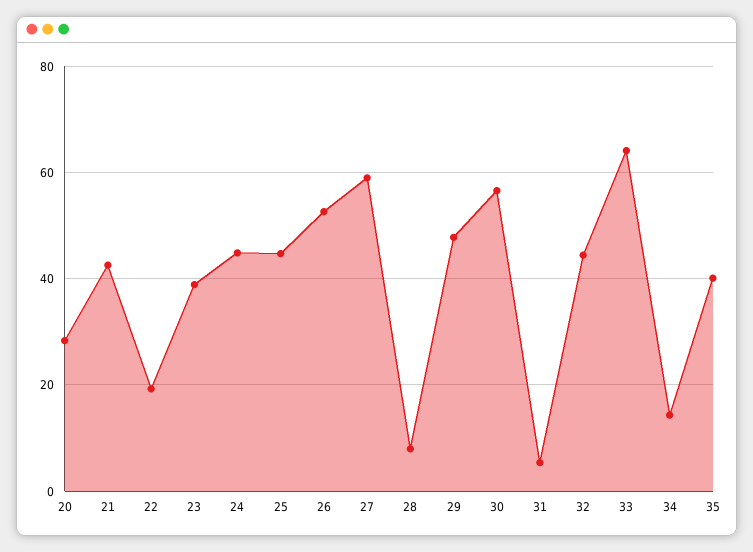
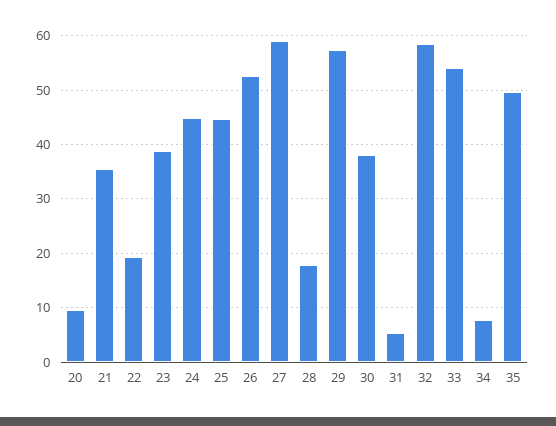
  {
-   "20": 28,
+   "20": 10,
-   "21": 42,
+   "21": 36,
    "22": 20,
    "23": 38,
    "24": 44,
    "25": 44,
    "26": 52,
    "27": 58,
-   "28": 8,
+   "28": 18,
-   "29": 48,
+   "29": 58,
-   "30": 56,
+   "30": 38,
    "31": 6,
-   "32": 44,
+   "32": 58,
-   "33": 64,
+   "33": 54,
-   "34": 14,
+   "34": 8,
-   "35": 40
+   "35": 50
  }

